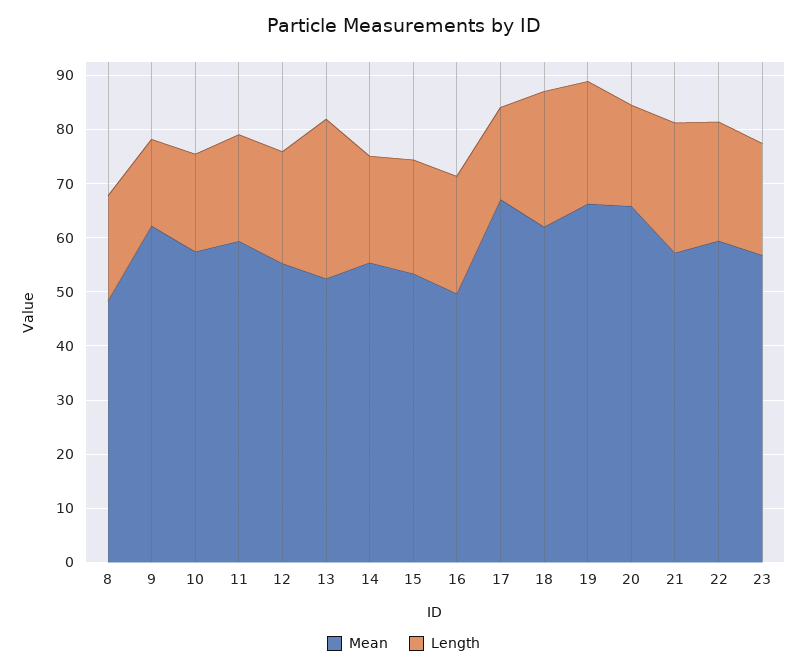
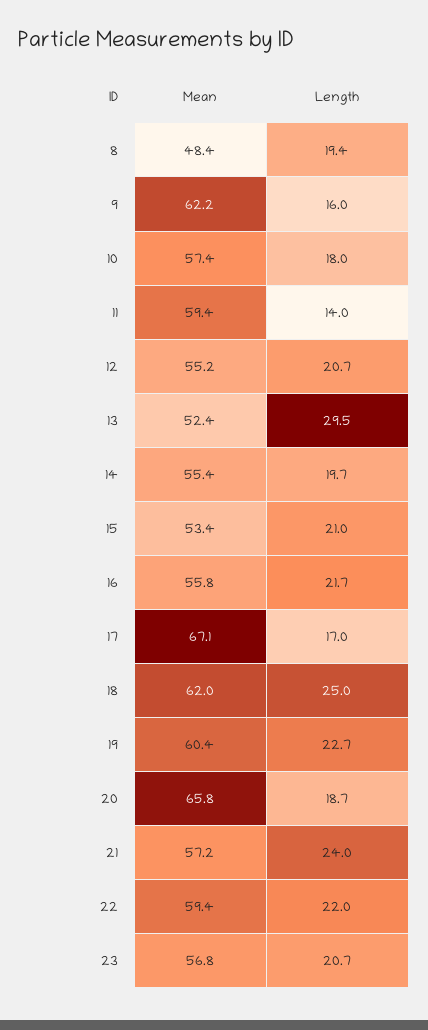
  {
    "Mean": {
      "8": 48.4,
      "9": 62.2,
      "10": 57.4,
      "11": 59.4,
      "12": 55.2,
      "13": 52.4,
      "14": 55.4,
      "15": 53.4,
-     "16": 50,
+     "16": 55.8,
      "17": 67.1,
      "18": 62,
-     "19": 66,
+     "19": 60.4,
      "20": 65.8,
      "21": 57.2,
      "22": 59.4,
      "23": 56.8
    },
    "Length": {
      "8": 19.4,
      "9": 16,
      "10": 18,
-     "11": 20,
+     "11": 14,
      "12": 20.7,
      "13": 29.5,
      "14": 19.7,
      "15": 21,
      "16": 21.7,
      "17": 17,
      "18": 25,
      "19": 22.7,
      "20": 18.7,
      "21": 24,
      "22": 22,
      "23": 20.7
    }
  }

